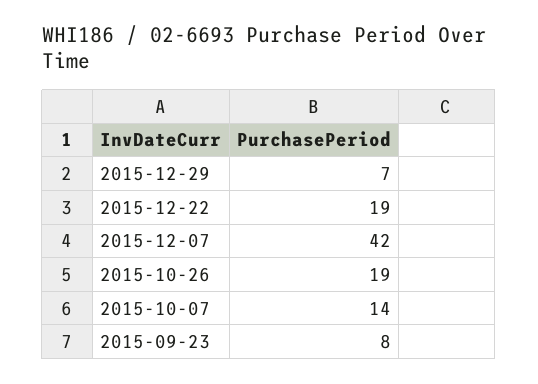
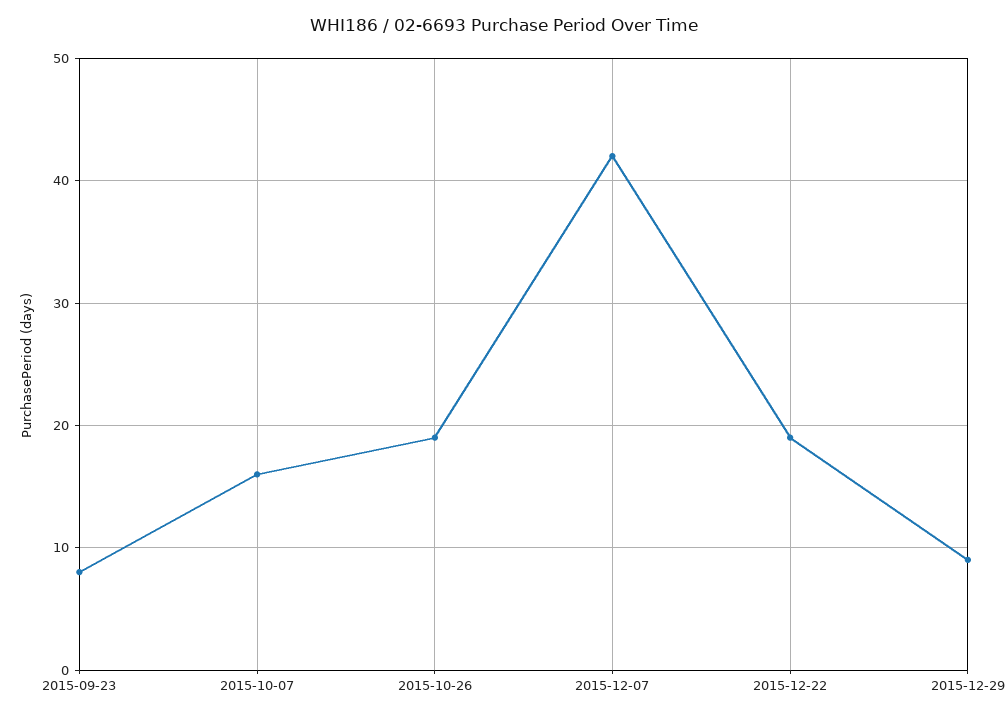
  {
-   "2015-12-29": 7,
+   "2015-12-29": 9,
    "2015-12-22": 19,
    "2015-12-07": 42,
    "2015-10-26": 19,
-   "2015-10-07": 14,
+   "2015-10-07": 16,
    "2015-09-23": 8
  }

